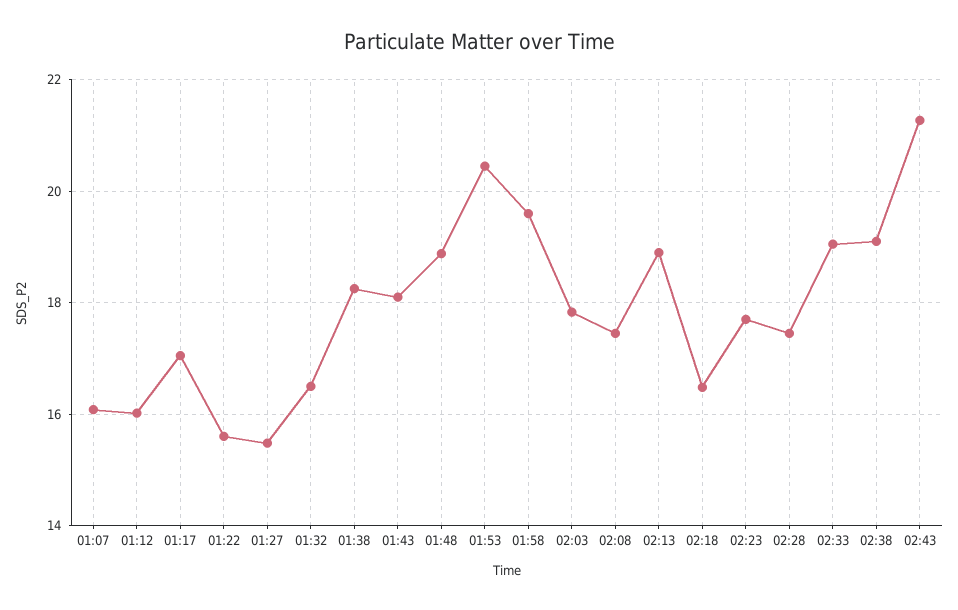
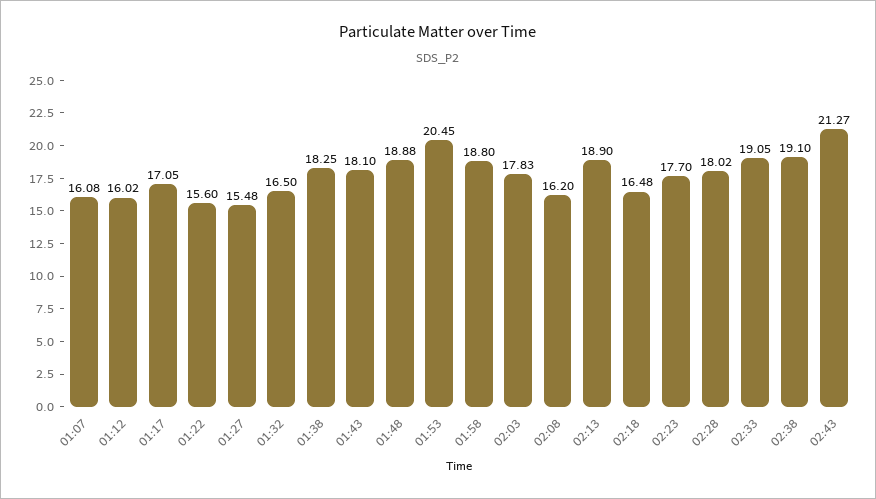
  {
    "01:07": 16.08,
    "01:12": 16.02,
    "01:17": 17.05,
    "01:22": 15.6,
    "01:27": 15.48,
    "01:32": 16.5,
    "01:38": 18.25,
    "01:43": 18.1,
    "01:48": 18.88,
    "01:53": 20.45,
-   "01:58": 19.6,
+   "01:58": 18.8,
    "02:03": 17.83,
-   "02:08": 17.4,
+   "02:08": 16.2,
    "02:13": 18.9,
    "02:18": 16.48,
    "02:23": 17.7,
-   "02:28": 17.4,
+   "02:28": 18.02,
    "02:33": 19.05,
    "02:38": 19.1,
    "02:43": 21.27
  }

